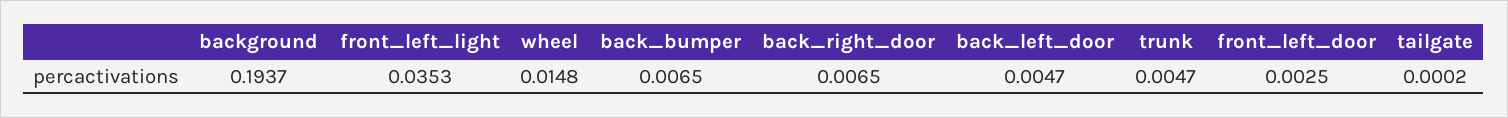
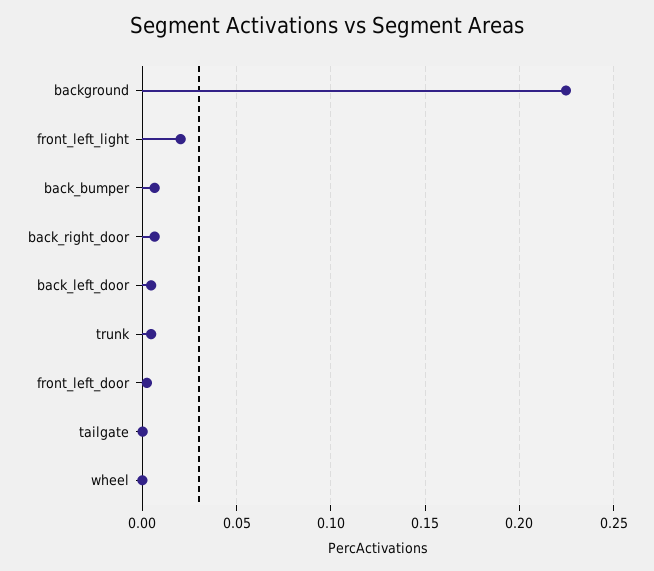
  {
-   "background": 0.1937,
+   "background": 0.225,
-   "front_left_light": 0.0353,
+   "front_left_light": 0.02,
-   "wheel": 0.0148,
+   "wheel": 0,
    "back_bumper": 0.0065,
    "back_right_door": 0.0065,
    "back_left_door": 0.0047,
    "trunk": 0.0047,
    "front_left_door": 0.0025,
    "tailgate": 0.0002
  }

